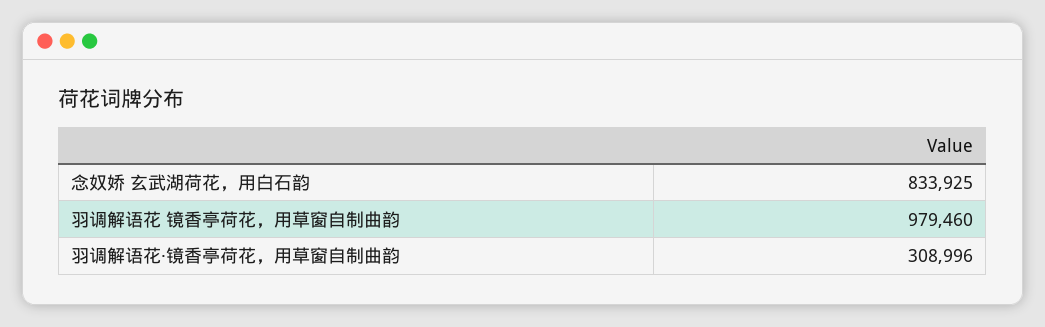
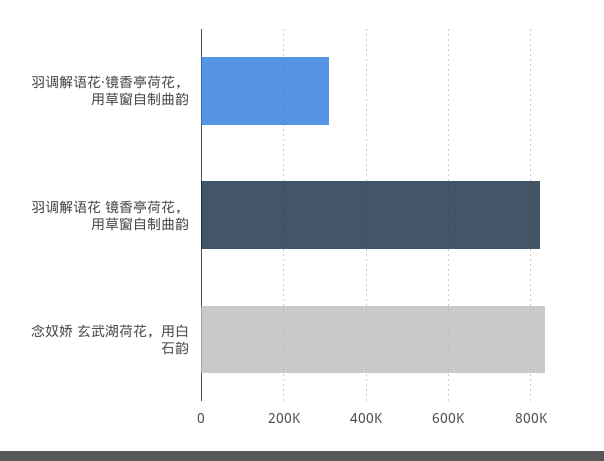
  {
    "念奴娇 玄武湖荷花，用白石韵": 833925,
-   "羽调解语花 镜香亭荷花，用草窗自制曲韵": 979460,
+   "羽调解语花 镜香亭荷花，用草窗自制曲韵": 820000,
    "羽调解语花·镜香亭荷花，用草窗自制曲韵": 308996
  }

